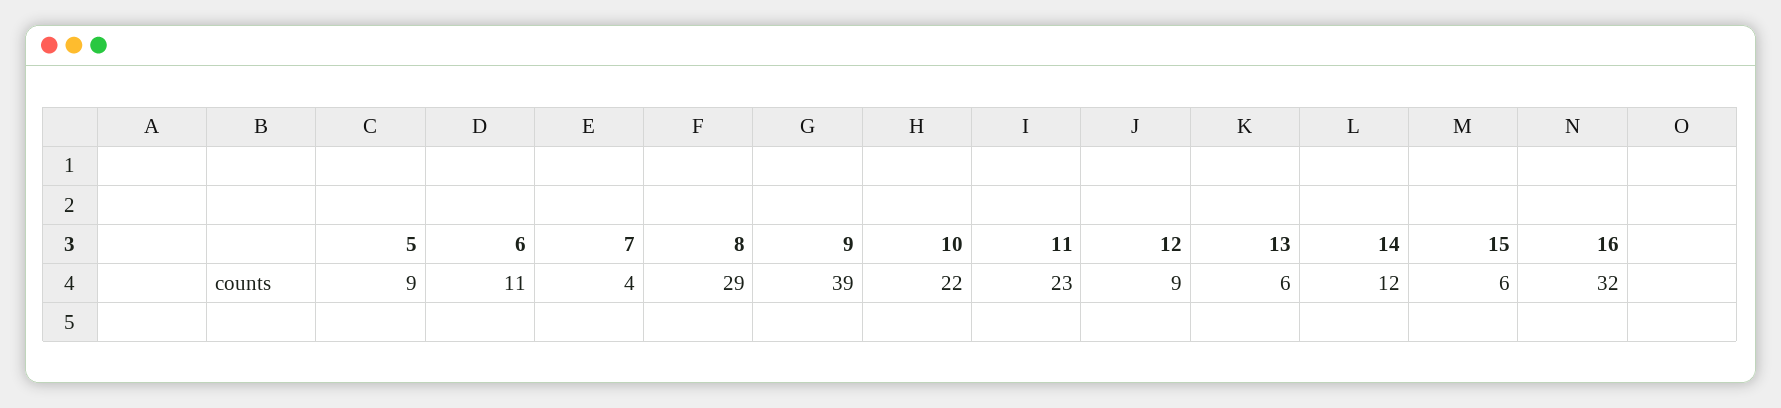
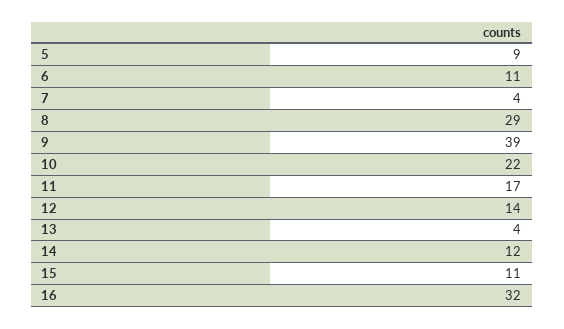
  {
    "5": 9,
    "6": 11,
    "7": 4,
    "8": 29,
    "9": 39,
    "10": 22,
-   "11": 23,
+   "11": 17,
-   "12": 9,
+   "12": 14,
-   "13": 6,
+   "13": 4,
    "14": 12,
-   "15": 6,
+   "15": 11,
    "16": 32
  }

